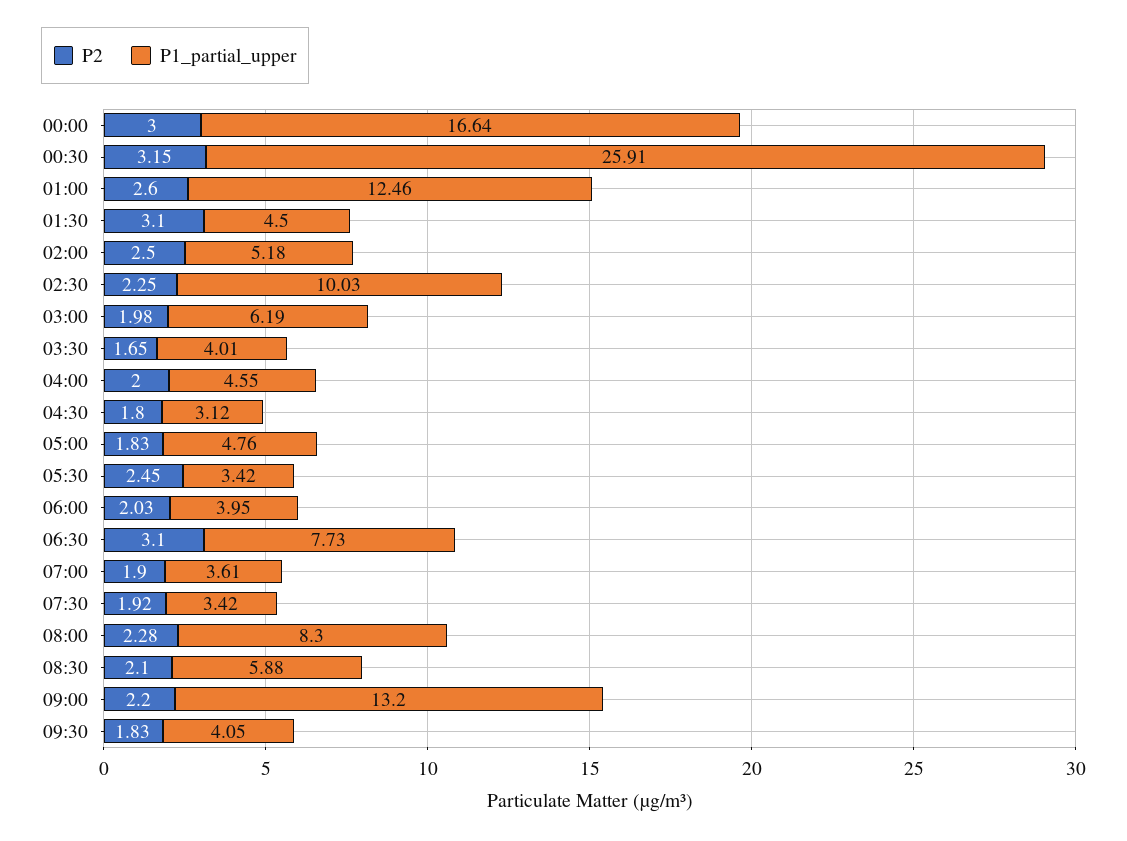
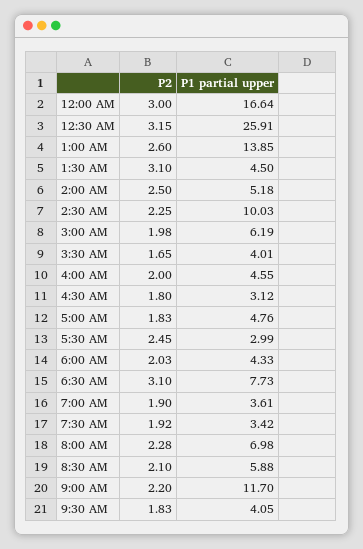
  {
    "P2": {
      "00:00": 3,
      "00:30": 3.15,
      "01:00": 2.6,
      "01:30": 3.1,
      "02:00": 2.5,
      "02:30": 2.25,
      "03:00": 1.98,
      "03:30": 1.65,
      "04:00": 2,
      "04:30": 1.8,
      "05:00": 1.83,
      "05:30": 2.45,
      "06:00": 2.03,
      "06:30": 3.1,
      "07:00": 1.9,
      "07:30": 1.92,
      "08:00": 2.28,
      "08:30": 2.1,
      "09:00": 2.2,
      "09:30": 1.83
    },
    "P1_partial_upper": {
      "00:00": 16.64,
      "00:30": 25.91,
-     "01:00": 12.46,
+     "01:00": 13.85,
      "01:30": 4.5,
      "02:00": 5.18,
      "02:30": 10.03,
      "03:00": 6.19,
      "03:30": 4.01,
      "04:00": 4.55,
      "04:30": 3.12,
      "05:00": 4.76,
-     "05:30": 3.42,
+     "05:30": 2.99,
-     "06:00": 3.95,
+     "06:00": 4.33,
      "06:30": 7.73,
      "07:00": 3.61,
      "07:30": 3.42,
-     "08:00": 8.3,
+     "08:00": 6.98,
      "08:30": 5.88,
-     "09:00": 13.2,
+     "09:00": 11.7,
      "09:30": 4.05
    }
  }

